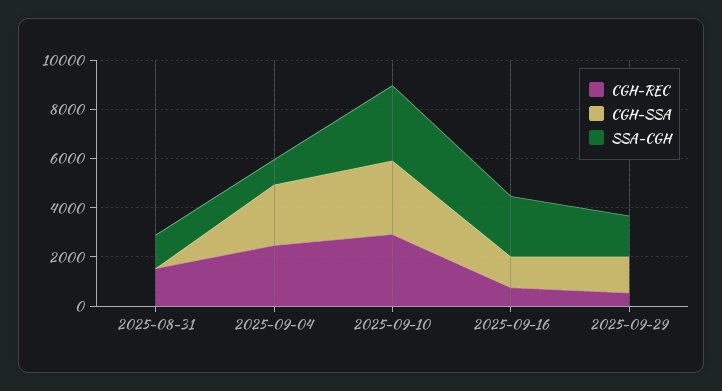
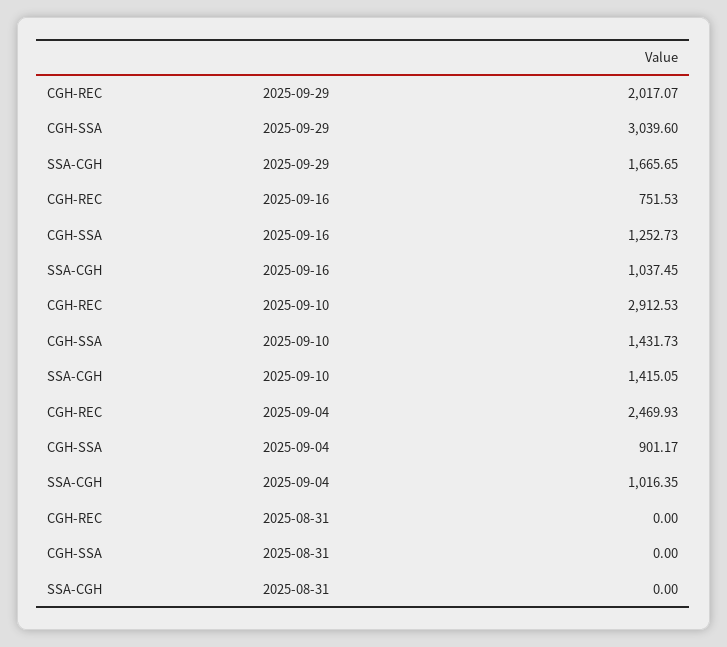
  {
    "CGH-REC": {
-     "2025-08-31": 1500,
+     "2025-08-31": 0,
      "2025-09-04": 2469.93,
      "2025-09-10": 2912.53,
      "2025-09-16": 751.53,
-     "2025-09-29": 500
+     "2025-09-29": 2017.07
    },
    "CGH-SSA": {
      "2025-08-31": 0,
-     "2025-09-04": 2500,
+     "2025-09-04": 901.17,
-     "2025-09-10": 3000,
+     "2025-09-10": 1431.73,
      "2025-09-16": 1252.73,
-     "2025-09-29": 1500
+     "2025-09-29": 3039.6
    },
    "SSA-CGH": {
-     "2025-08-31": 1500,
+     "2025-08-31": 0,
      "2025-09-04": 1016.35,
-     "2025-09-10": 3000,
+     "2025-09-10": 1415.05,
-     "2025-09-16": 2500,
+     "2025-09-16": 1037.45,
      "2025-09-29": 1665.65
    }
  }

